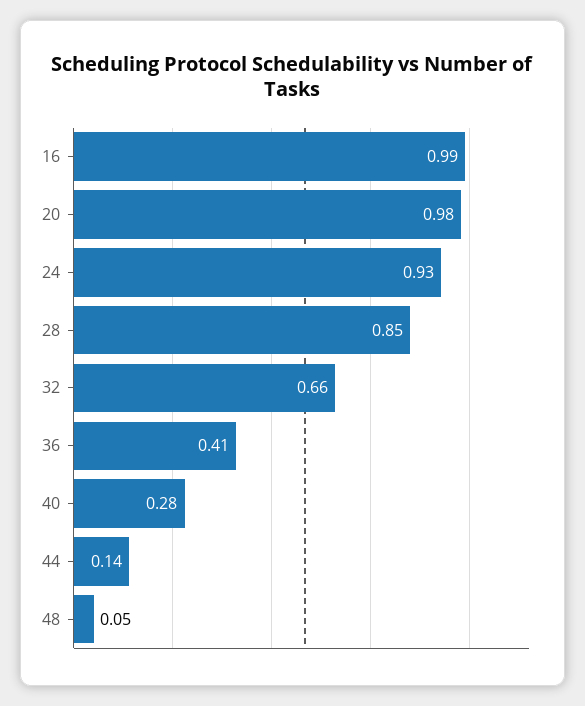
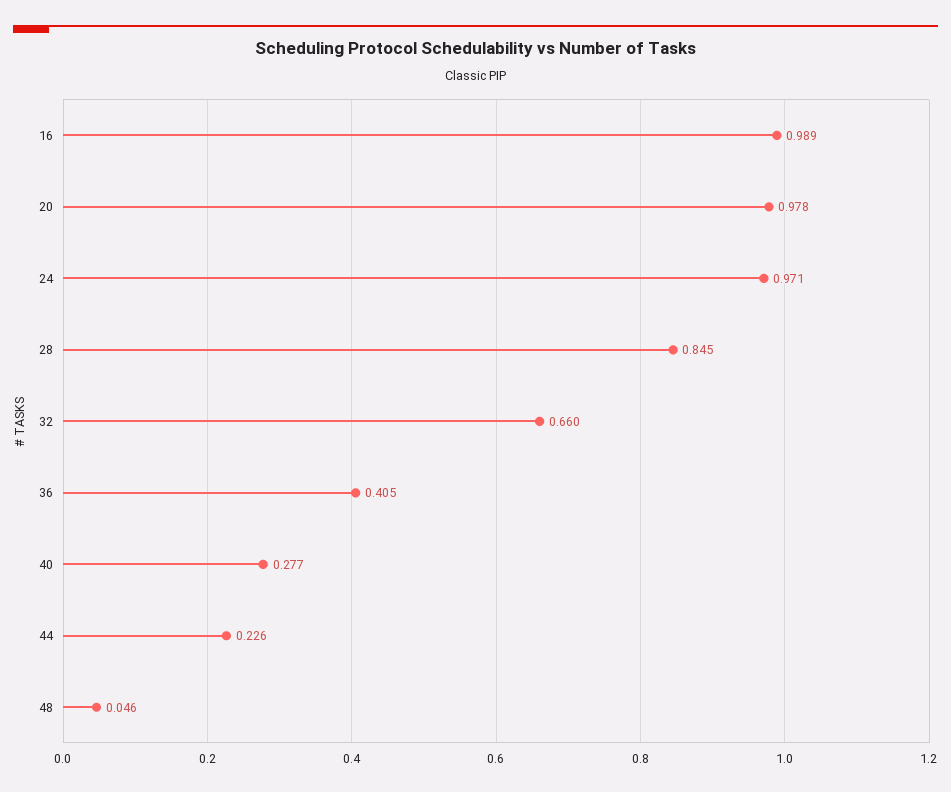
  {
    "16": 0.989,
    "20": 0.978,
-   "24": 0.93,
+   "24": 0.971,
    "28": 0.845,
    "32": 0.66,
    "36": 0.405,
    "40": 0.277,
-   "44": 0.14,
+   "44": 0.226,
    "48": 0.046
  }

